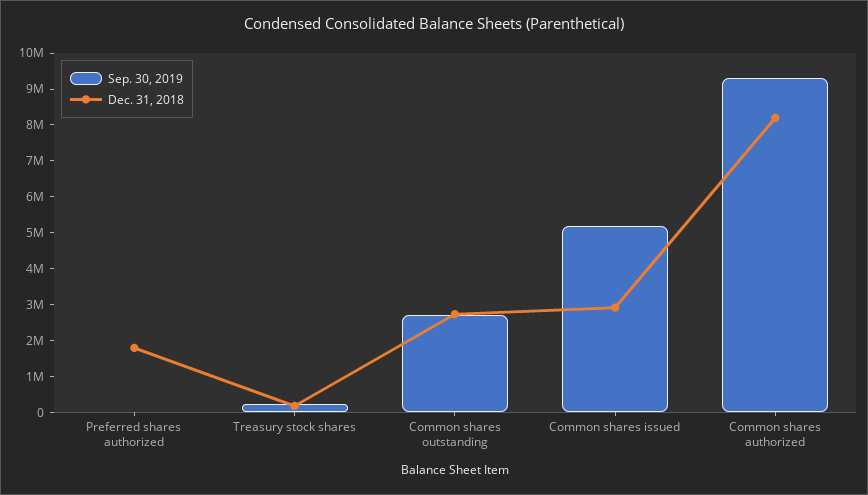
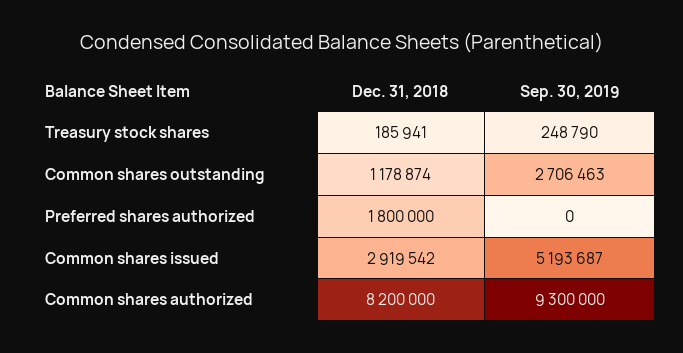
  {
    "Sep. 30, 2019": {
      "Preferred shares authorized": 0,
      "Treasury stock shares": 248790,
      "Common shares outstanding": 2706463,
      "Common shares issued": 5193687,
      "Common shares authorized": 9300000
    },
    "Dec. 31, 2018": {
      "Preferred shares authorized": 1800000,
      "Treasury stock shares": 185941,
-     "Common shares outstanding": 2750000,
+     "Common shares outstanding": 1178874,
      "Common shares issued": 2919542,
      "Common shares authorized": 8200000
    }
  }

